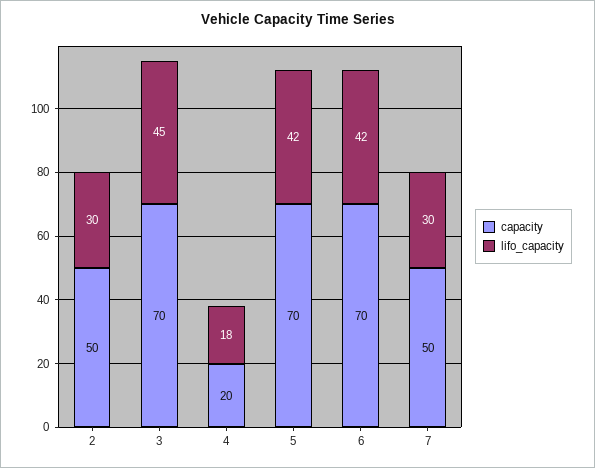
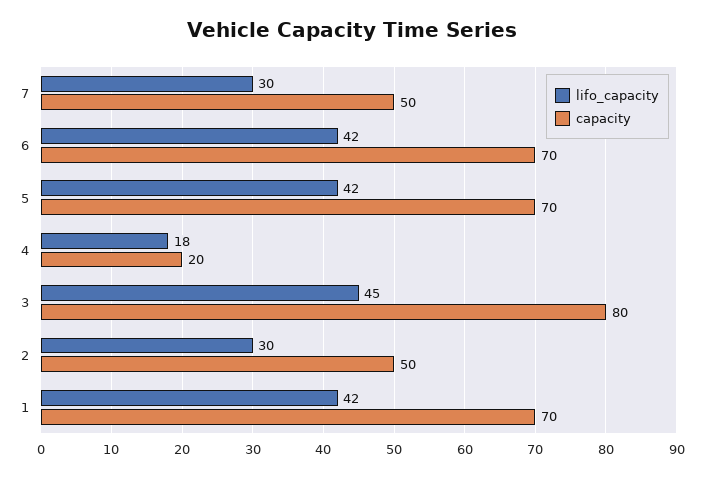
  {
    "capacity": {
      "2": 50,
-     "3": 70,
+     "3": 80,
      "4": 20,
      "5": 70,
      "6": 70,
-     "7": 50
+     "7": 50,
+     "1": 70
    },
    "lifo_capacity": {
      "2": 30,
      "3": 45,
      "4": 18,
      "5": 42,
      "6": 42,
-     "7": 30
+     "7": 30,
+     "1": 42
    }
  }

